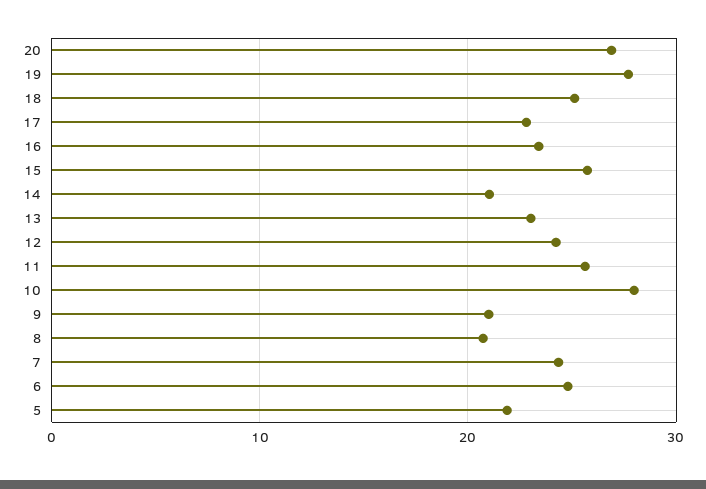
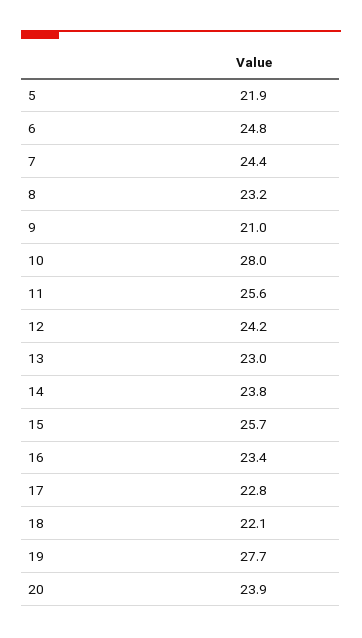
  {
-   "20": 27,
+   "20": 23.9,
    "19": 27.7,
-   "18": 25,
+   "18": 22.1,
    "17": 22.8,
    "16": 23.4,
    "15": 25.7,
-   "14": 21,
+   "14": 23.8,
    "13": 23,
    "12": 24.2,
    "11": 25.6,
    "10": 28,
    "9": 21,
-   "8": 21,
+   "8": 23.2,
    "7": 24.4,
    "6": 24.8,
    "5": 21.9
  }

